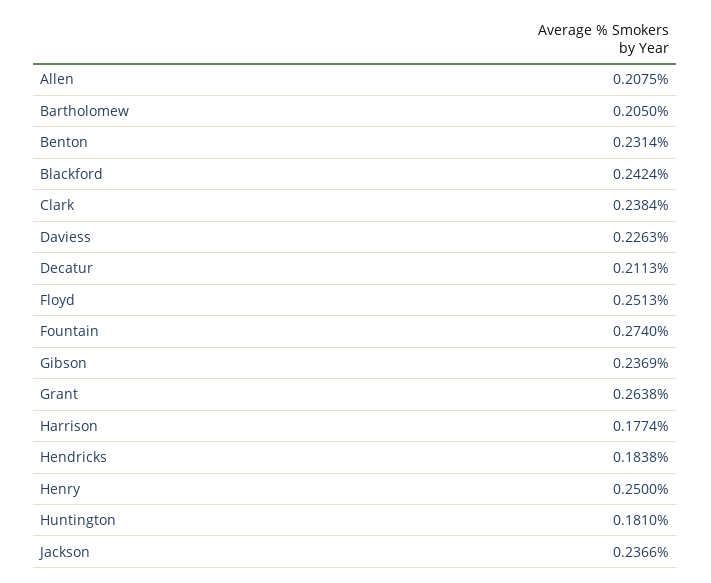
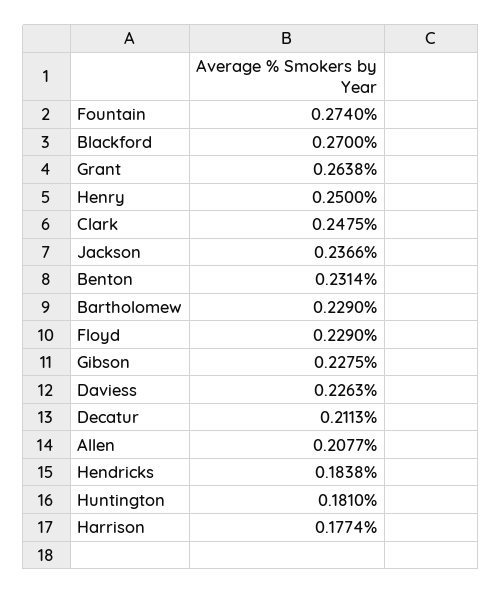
  {
-   "Allen": 0.2075,
+   "Allen": 0.2077,
-   "Bartholomew": 0.205,
+   "Bartholomew": 0.229,
    "Benton": 0.2314,
-   "Blackford": 0.2424,
+   "Blackford": 0.27,
-   "Clark": 0.2384,
+   "Clark": 0.2475,
    "Daviess": 0.2263,
    "Decatur": 0.2113,
-   "Floyd": 0.2513,
+   "Floyd": 0.229,
    "Fountain": 0.274,
-   "Gibson": 0.2369,
+   "Gibson": 0.2275,
    "Grant": 0.2638,
    "Harrison": 0.1774,
    "Hendricks": 0.1838,
    "Henry": 0.25,
    "Huntington": 0.181,
    "Jackson": 0.2366
  }

